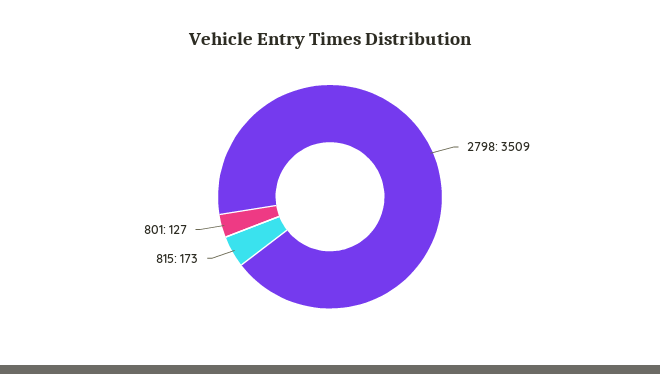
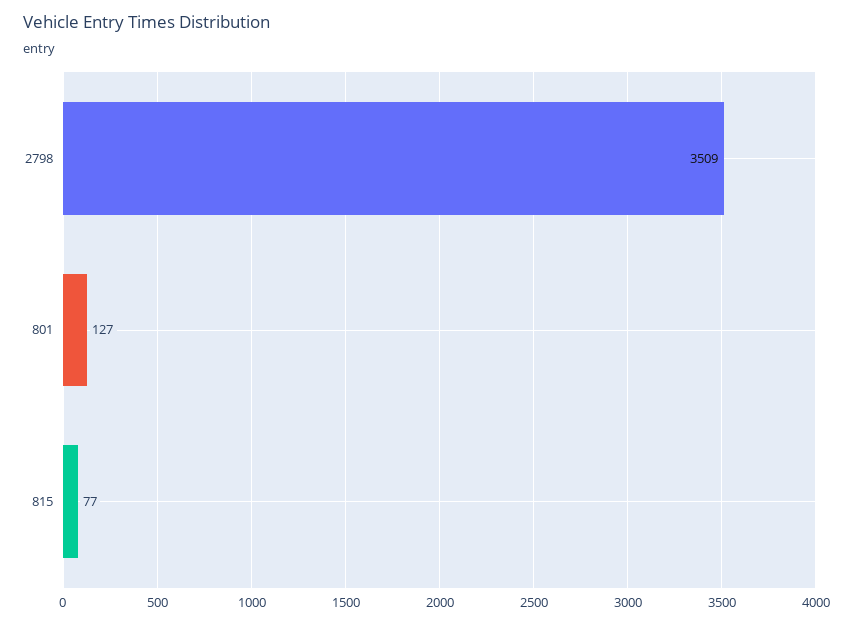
  {
    "2798": 3509,
-   "815": 173,
+   "815": 77,
    "801": 127
  }

